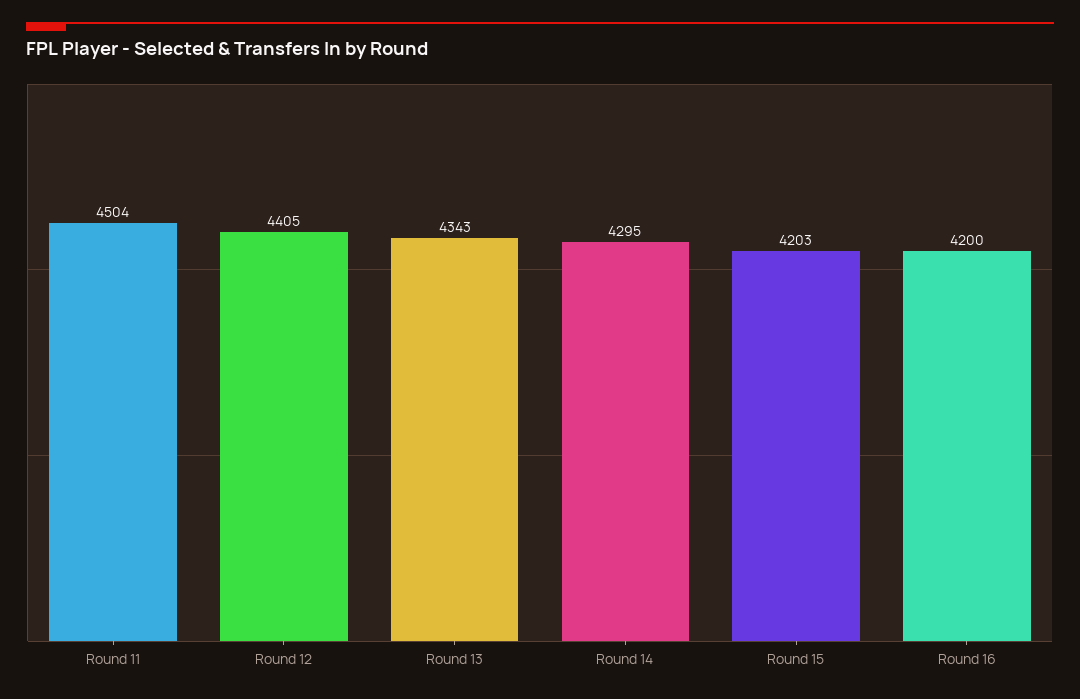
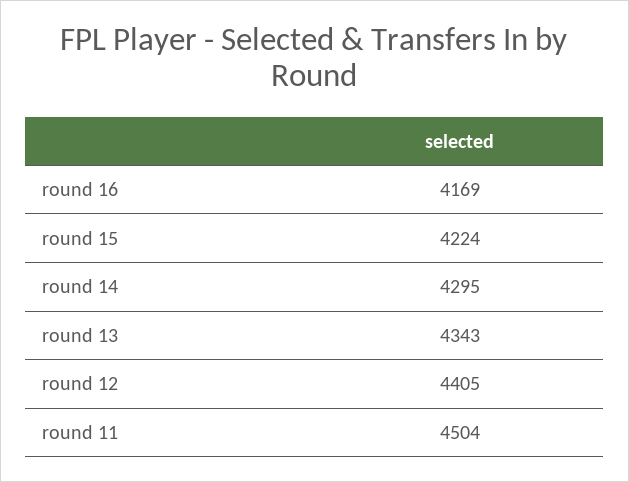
  {
    "Round 11": 4504,
    "Round 12": 4405,
    "Round 13": 4343,
    "Round 14": 4295,
-   "Round 15": 4203,
+   "Round 15": 4224,
-   "Round 16": 4200
+   "Round 16": 4169
  }

